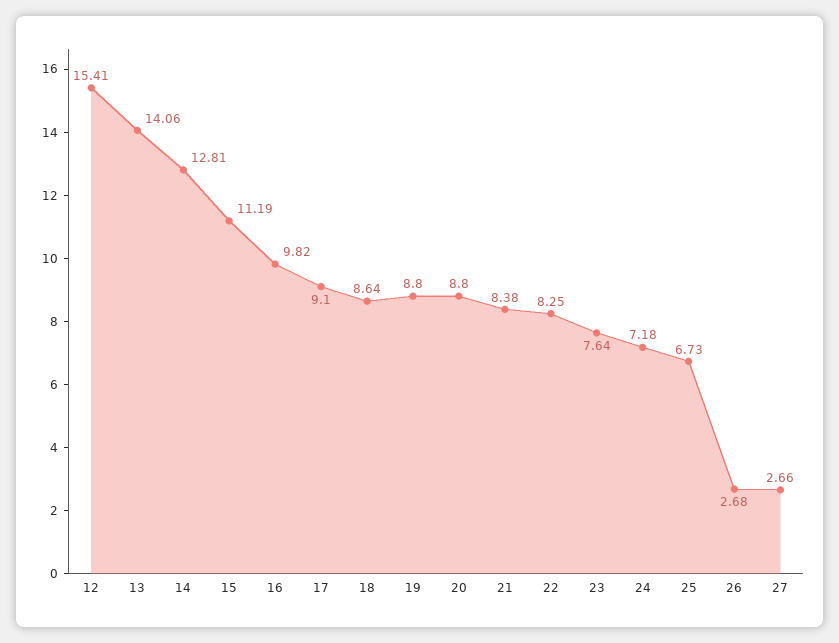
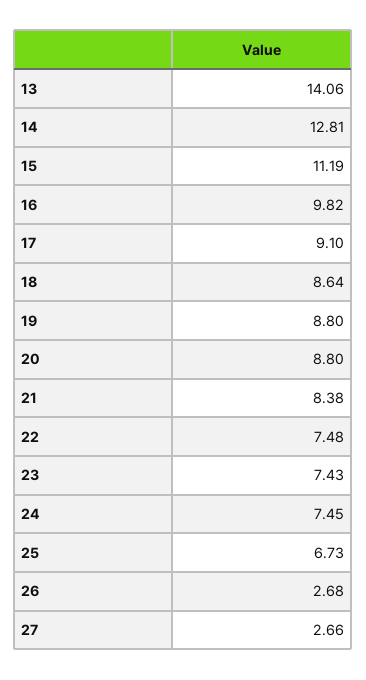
  {
-   "12": 15.41,
    "13": 14.06,
    "14": 12.81,
    "15": 11.19,
    "16": 9.82,
    "17": 9.1,
    "18": 8.64,
    "19": 8.8,
    "20": 8.8,
    "21": 8.38,
-   "22": 8.25,
+   "22": 7.48,
-   "23": 7.64,
+   "23": 7.43,
-   "24": 7.18,
+   "24": 7.45,
    "25": 6.73,
    "26": 2.68,
    "27": 2.66
  }

